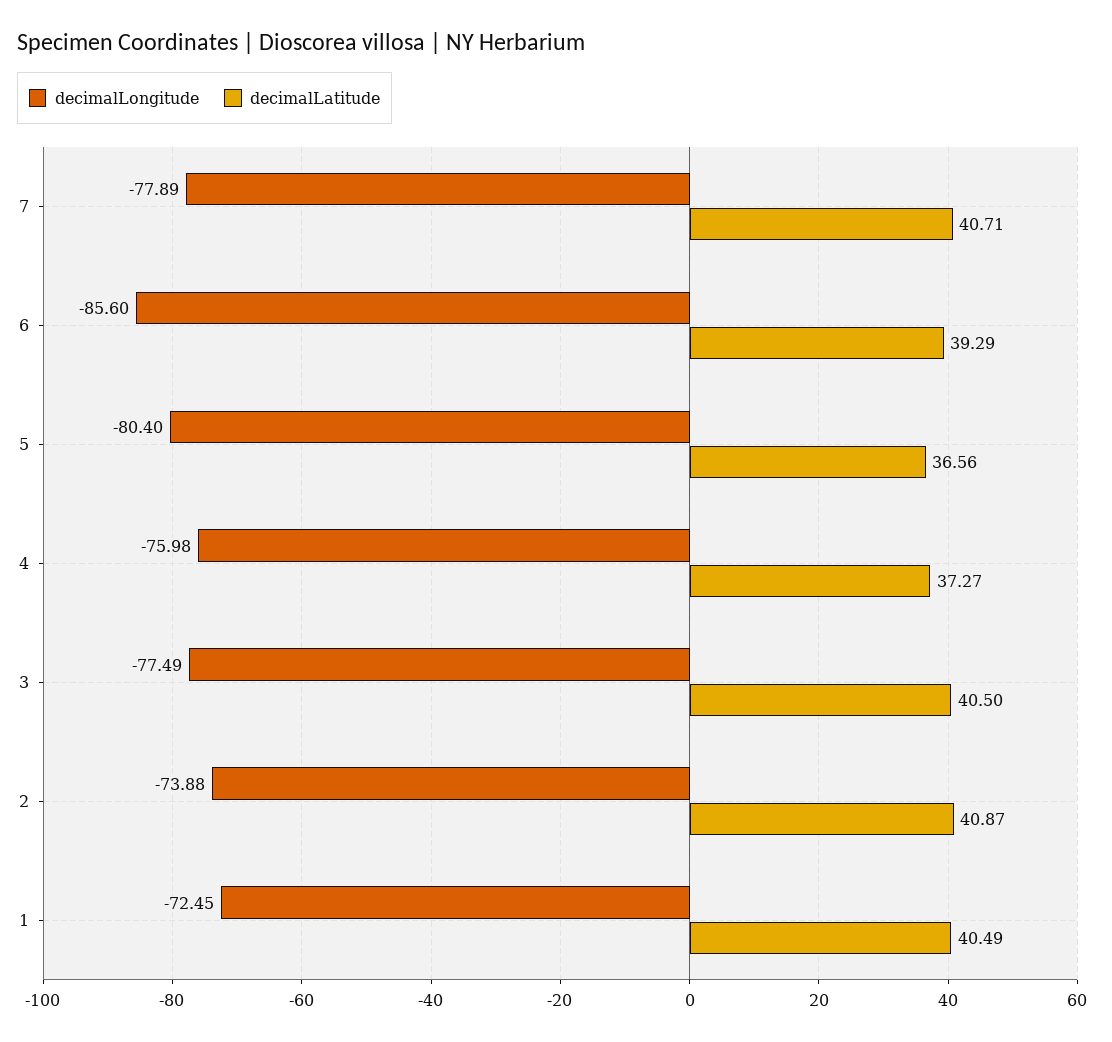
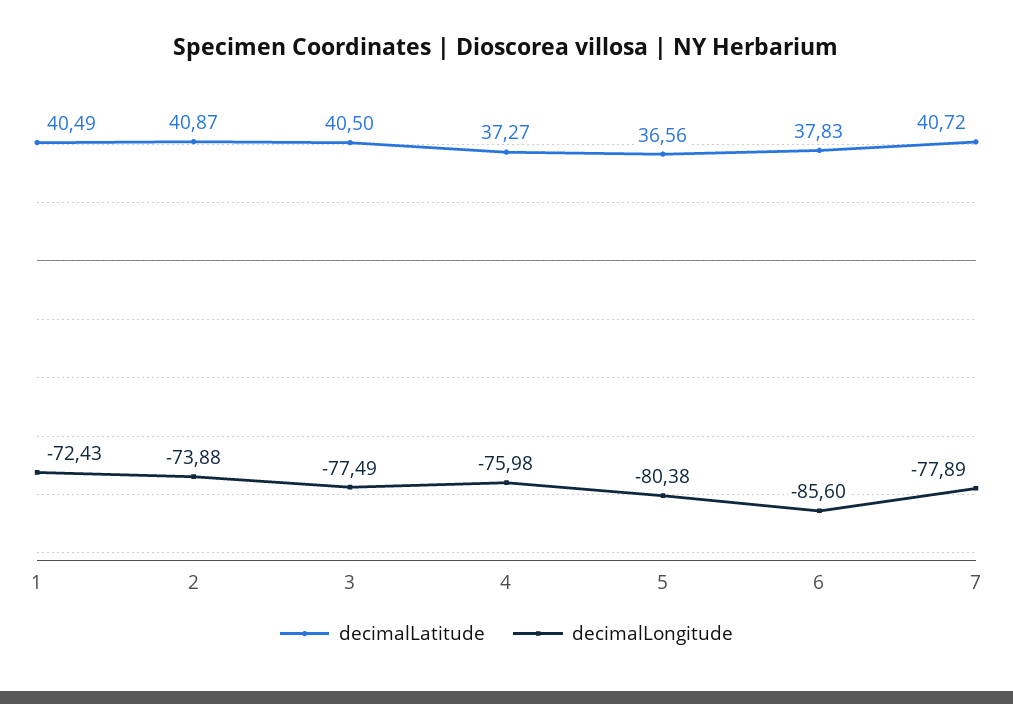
  {
    "decimalLongitude": {
      "7": -77.89,
      "6": -85.6,
-     "5": -80.4,
+     "5": -80.38,
      "4": -75.98,
      "3": -77.49,
      "2": -73.88,
-     "1": -72.45
+     "1": -72.43
    },
    "decimalLatitude": {
-     "7": 40.71,
+     "7": 40.72,
-     "6": 39.29,
+     "6": 37.83,
      "5": 36.56,
      "4": 37.27,
      "3": 40.5,
      "2": 40.87,
      "1": 40.49
    }
  }

